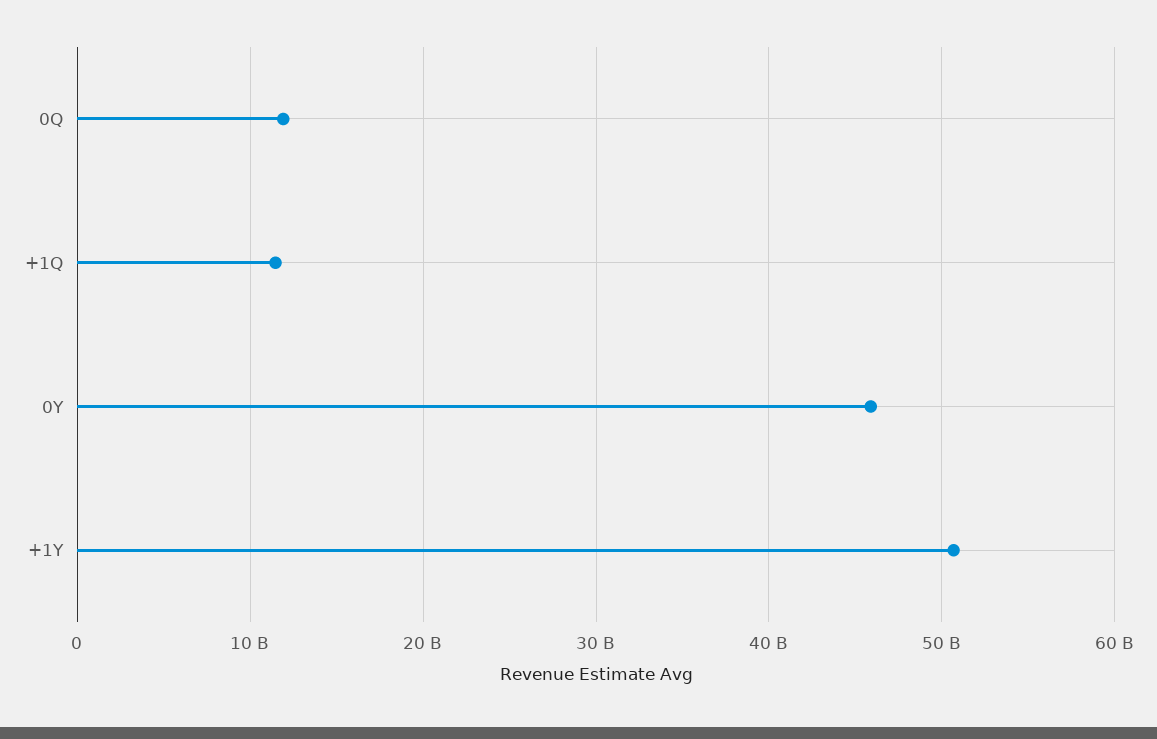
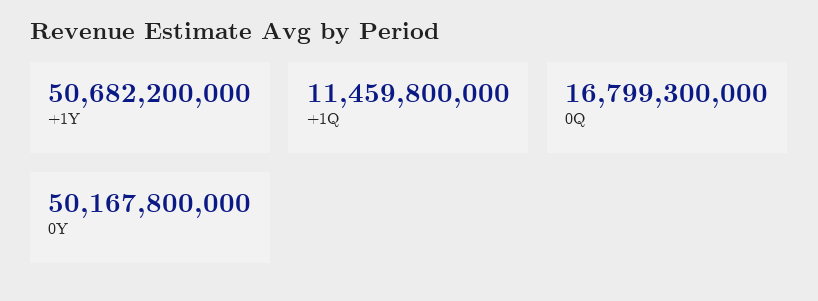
  {
-   "0Q": 12000000000,
+   "0Q": 16799300000,
    "+1Q": 11459800000,
-   "0Y": 46000000000,
+   "0Y": 50167800000,
    "+1Y": 50682200000
  }

